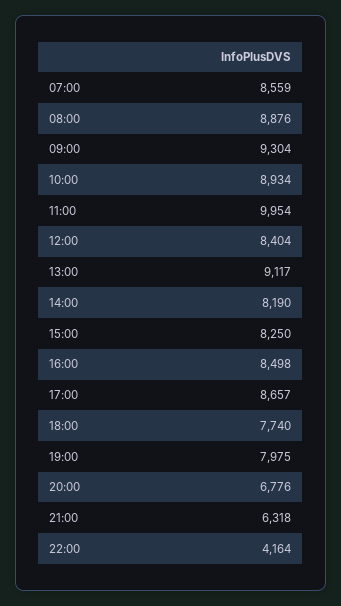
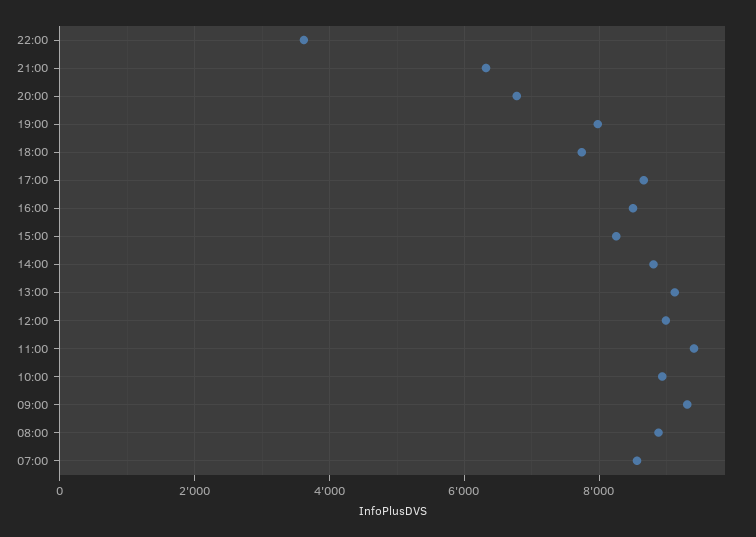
  {
    "07:00": 8559,
    "08:00": 8876,
    "09:00": 9304,
    "10:00": 8934,
-   "11:00": 9954,
+   "11:00": 9400,
-   "12:00": 8404,
+   "12:00": 9000,
    "13:00": 9117,
-   "14:00": 8190,
+   "14:00": 8800,
    "15:00": 8250,
    "16:00": 8498,
    "17:00": 8657,
    "18:00": 7740,
    "19:00": 7975,
    "20:00": 6776,
    "21:00": 6318,
-   "22:00": 4164
+   "22:00": 3600
  }

